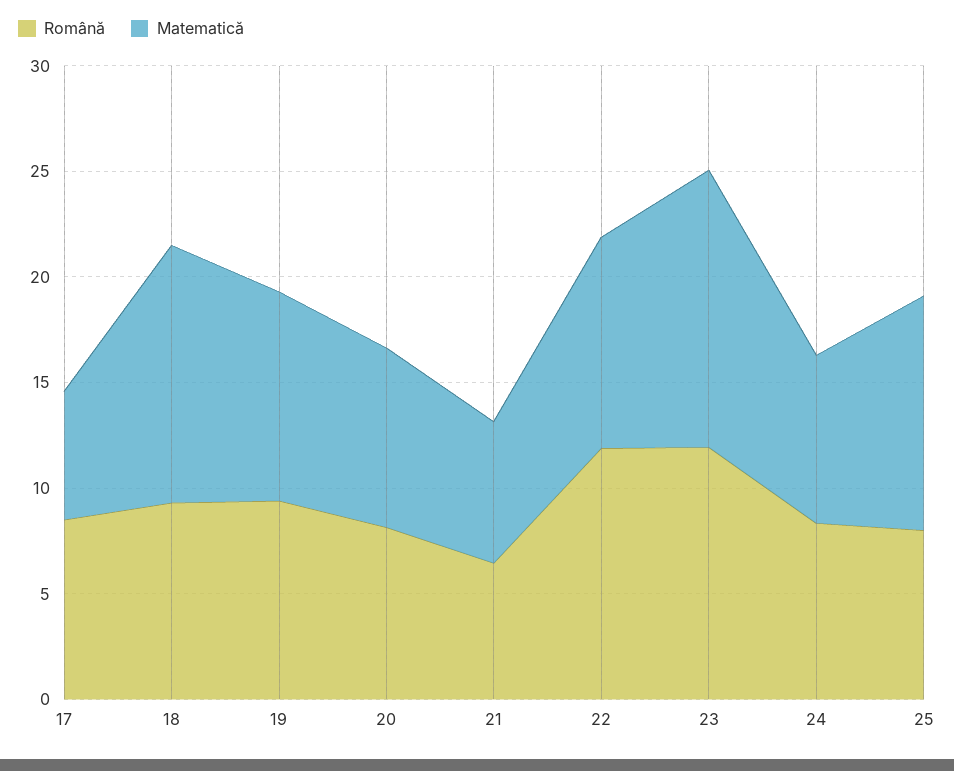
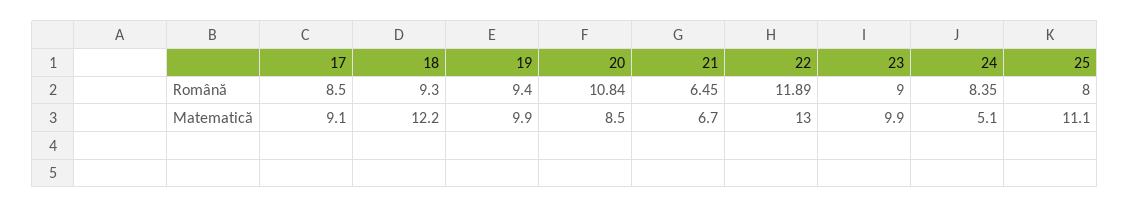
  {
    "Română": {
      "17": 8.5,
      "18": 9.3,
      "19": 9.4,
-     "20": 8,
+     "20": 10.84,
      "21": 6.45,
      "22": 11.89,
-     "23": 12,
+     "23": 9,
      "24": 8.35,
      "25": 8
    },
    "Matematică": {
-     "17": 6,
+     "17": 9.1,
      "18": 12.2,
      "19": 9.9,
      "20": 8.5,
      "21": 6.7,
-     "22": 10,
+     "22": 13,
-     "23": 13,
+     "23": 9.9,
-     "24": 8,
+     "24": 5.1,
      "25": 11.1
    }
  }

